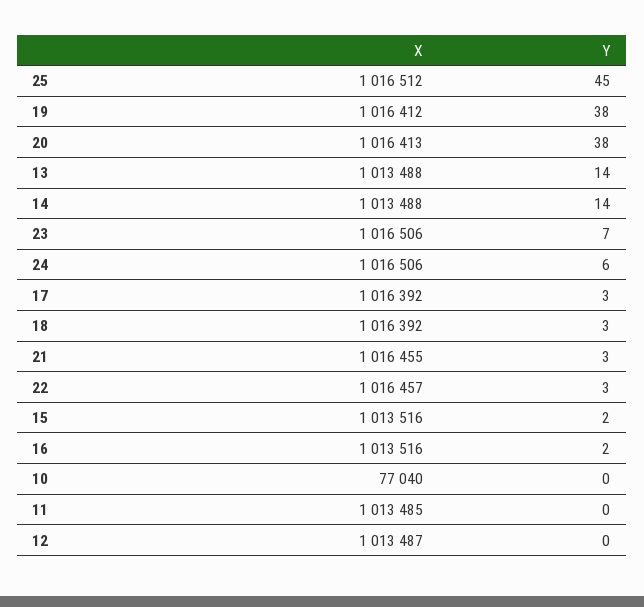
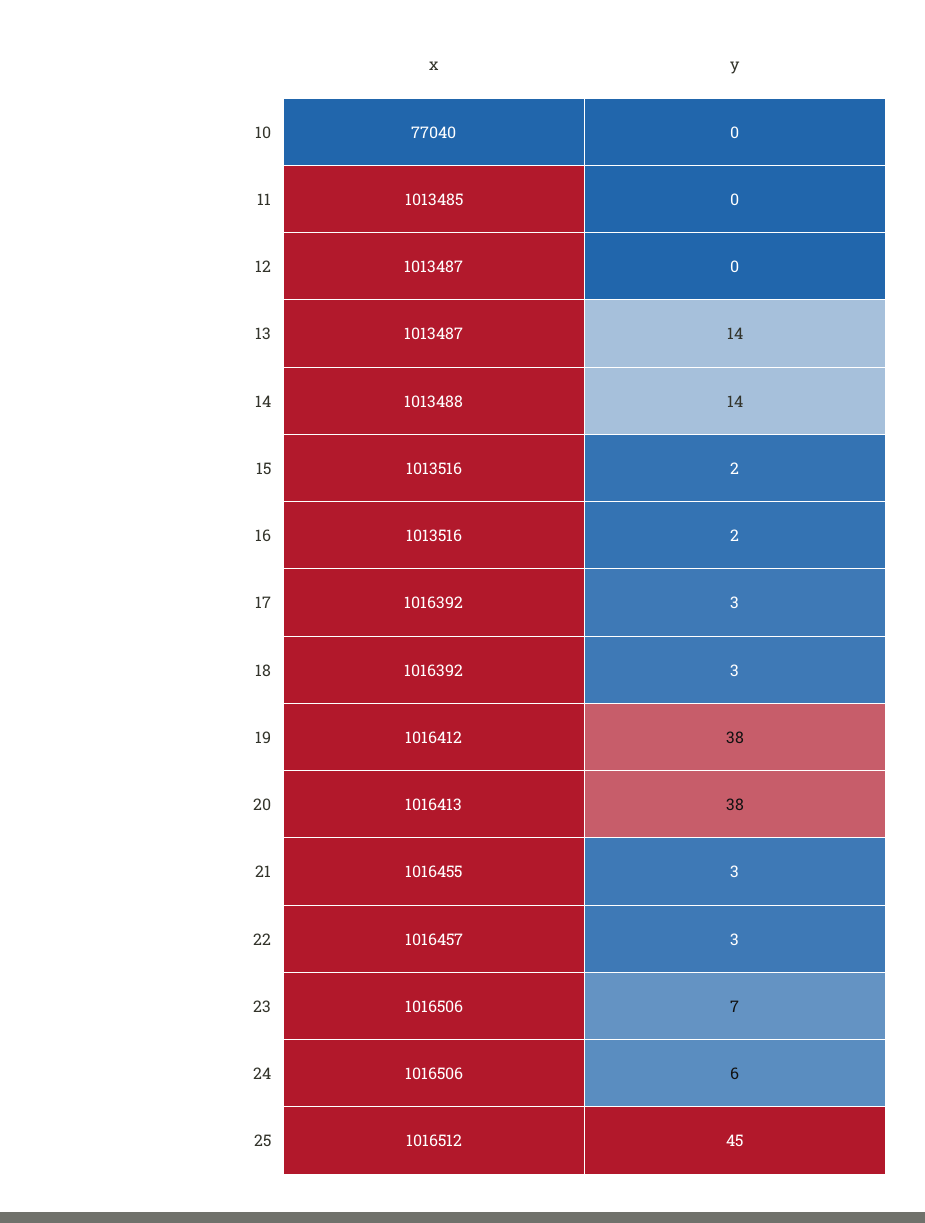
  {
    "X": {
      "25": 1016512,
      "19": 1016412,
      "20": 1016413,
-     "13": 1013488,
+     "13": 1013487,
      "14": 1013488,
      "23": 1016506,
      "24": 1016506,
      "17": 1016392,
      "18": 1016392,
      "21": 1016455,
      "22": 1016457,
      "15": 1013516,
      "16": 1013516,
      "10": 77040,
      "11": 1013485,
      "12": 1013487
    },
    "Y": {
      "25": 45,
      "19": 38,
      "20": 38,
      "13": 14,
      "14": 14,
      "23": 7,
      "24": 6,
      "17": 3,
      "18": 3,
      "21": 3,
      "22": 3,
      "15": 2,
      "16": 2,
      "10": 0,
      "11": 0,
      "12": 0
    }
  }

